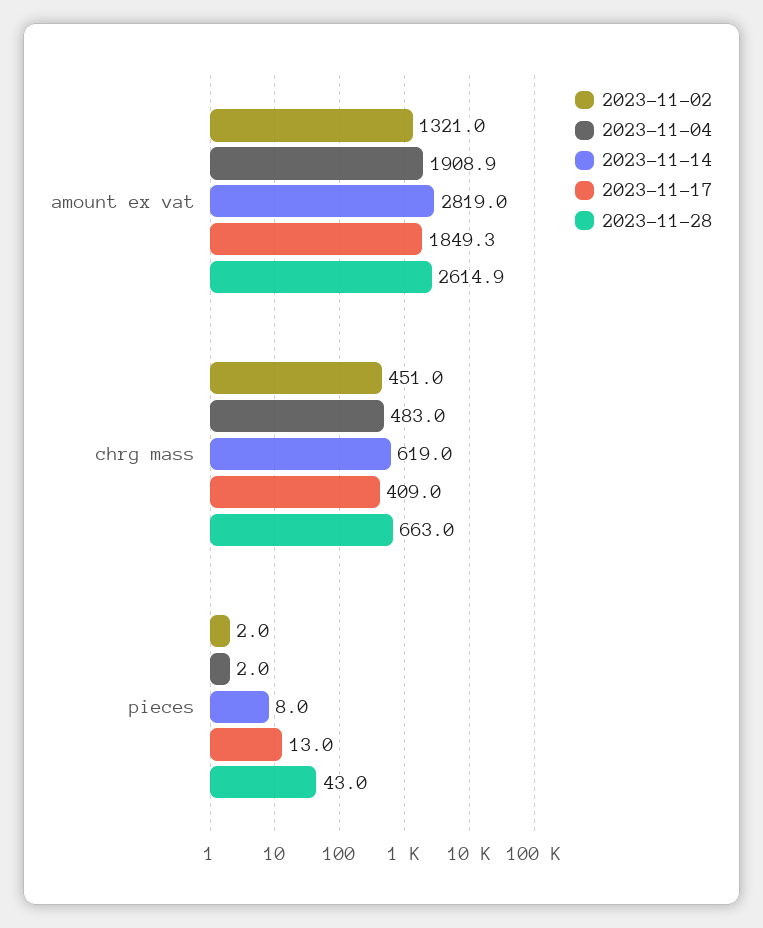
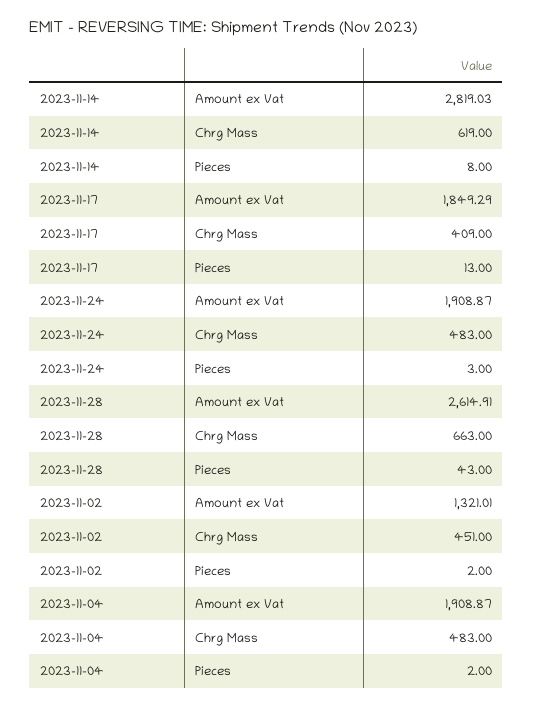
  {
    "2023-11-02": {
      "amount ex vat": 1321.01,
      "chrg mass": 451,
      "pieces": 2
    },
    "2023-11-04": {
      "amount ex vat": 1908.87,
      "chrg mass": 483,
      "pieces": 2
    },
    "2023-11-14": {
      "amount ex vat": 2819.03,
      "chrg mass": 619,
      "pieces": 8
    },
    "2023-11-17": {
      "amount ex vat": 1849.29,
      "chrg mass": 409,
      "pieces": 13
    },
    "2023-11-28": {
      "amount ex vat": 2614.91,
      "chrg mass": 663,
      "pieces": 43
-   }
+   },
+   "2023-11-24": {
+     "amount ex vat": 1908.87,
+     "chrg mass": 483,
+     "pieces": 3
+   }
  }

